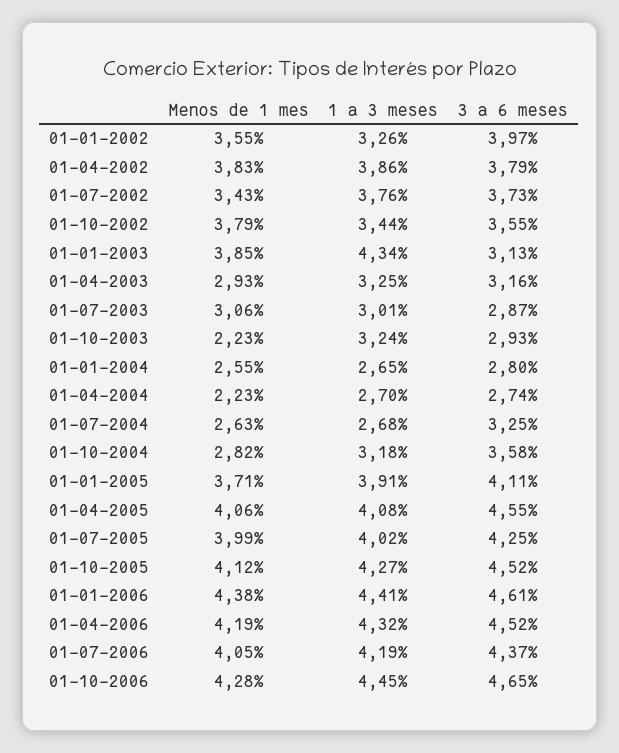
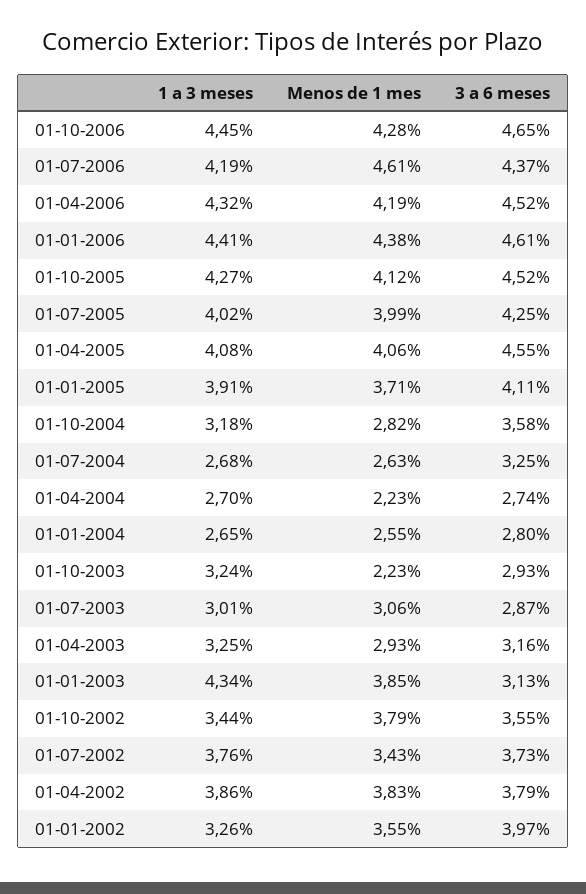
  {
    "Menos de 1 mes": {
      "01-01-2002": 3.55,
      "01-04-2002": 3.83,
      "01-07-2002": 3.43,
      "01-10-2002": 3.79,
      "01-01-2003": 3.85,
      "01-04-2003": 2.93,
      "01-07-2003": 3.06,
      "01-10-2003": 2.23,
      "01-01-2004": 2.55,
      "01-04-2004": 2.23,
      "01-07-2004": 2.63,
      "01-10-2004": 2.82,
      "01-01-2005": 3.71,
      "01-04-2005": 4.06,
      "01-07-2005": 3.99,
      "01-10-2005": 4.12,
      "01-01-2006": 4.38,
      "01-04-2006": 4.19,
-     "01-07-2006": 4.05,
+     "01-07-2006": 4.61,
      "01-10-2006": 4.28
    },
    "1 a 3 meses": {
      "01-01-2002": 3.26,
      "01-04-2002": 3.86,
      "01-07-2002": 3.76,
      "01-10-2002": 3.44,
      "01-01-2003": 4.34,
      "01-04-2003": 3.25,
      "01-07-2003": 3.01,
      "01-10-2003": 3.24,
      "01-01-2004": 2.65,
      "01-04-2004": 2.7,
      "01-07-2004": 2.68,
      "01-10-2004": 3.18,
      "01-01-2005": 3.91,
      "01-04-2005": 4.08,
      "01-07-2005": 4.02,
      "01-10-2005": 4.27,
      "01-01-2006": 4.41,
      "01-04-2006": 4.32,
      "01-07-2006": 4.19,
      "01-10-2006": 4.45
    },
    "3 a 6 meses": {
      "01-01-2002": 3.97,
      "01-04-2002": 3.79,
      "01-07-2002": 3.73,
      "01-10-2002": 3.55,
      "01-01-2003": 3.13,
      "01-04-2003": 3.16,
      "01-07-2003": 2.87,
      "01-10-2003": 2.93,
      "01-01-2004": 2.8,
      "01-04-2004": 2.74,
      "01-07-2004": 3.25,
      "01-10-2004": 3.58,
      "01-01-2005": 4.11,
      "01-04-2005": 4.55,
      "01-07-2005": 4.25,
      "01-10-2005": 4.52,
      "01-01-2006": 4.61,
      "01-04-2006": 4.52,
      "01-07-2006": 4.37,
      "01-10-2006": 4.65
    }
  }

